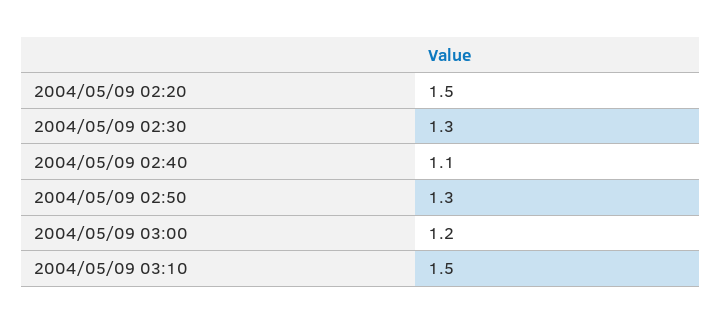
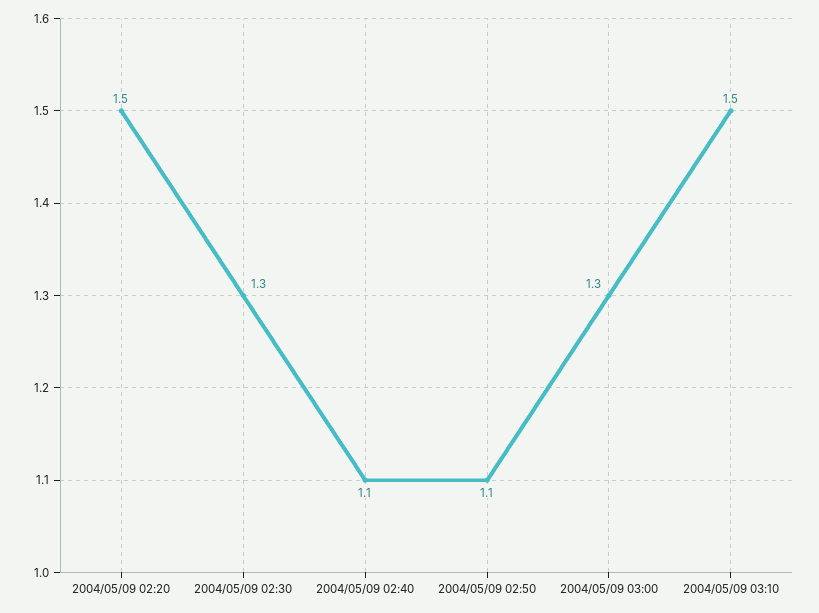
  {
    "2004/05/09 02:20": 1.5,
    "2004/05/09 02:30": 1.3,
    "2004/05/09 02:40": 1.1,
-   "2004/05/09 02:50": 1.3,
+   "2004/05/09 02:50": 1.1,
-   "2004/05/09 03:00": 1.2,
+   "2004/05/09 03:00": 1.3,
    "2004/05/09 03:10": 1.5
  }

